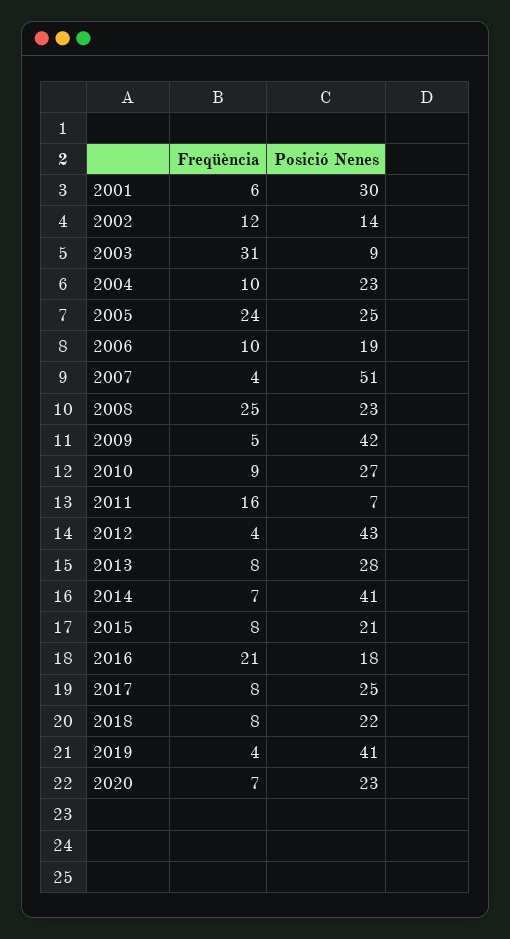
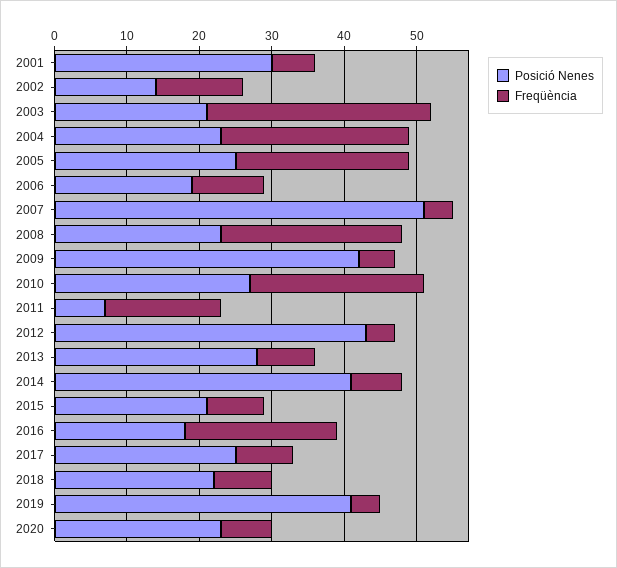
  {
    "Freqüència": {
      "2001": 6,
      "2002": 12,
      "2003": 31,
-     "2004": 10,
+     "2004": 25,
      "2005": 24,
      "2006": 10,
      "2007": 4,
      "2008": 25,
      "2009": 5,
-     "2010": 9,
+     "2010": 25,
      "2011": 16,
      "2012": 4,
      "2013": 8,
      "2014": 7,
      "2015": 8,
      "2016": 21,
      "2017": 8,
      "2018": 8,
      "2019": 4,
      "2020": 7
    },
    "Posició Nenes": {
      "2001": 30,
      "2002": 14,
-     "2003": 9,
+     "2003": 20,
      "2004": 23,
      "2005": 25,
      "2006": 19,
      "2007": 51,
      "2008": 23,
      "2009": 42,
      "2010": 27,
      "2011": 7,
      "2012": 43,
      "2013": 28,
      "2014": 41,
      "2015": 21,
      "2016": 18,
      "2017": 25,
      "2018": 22,
      "2019": 41,
      "2020": 23
    }
  }

